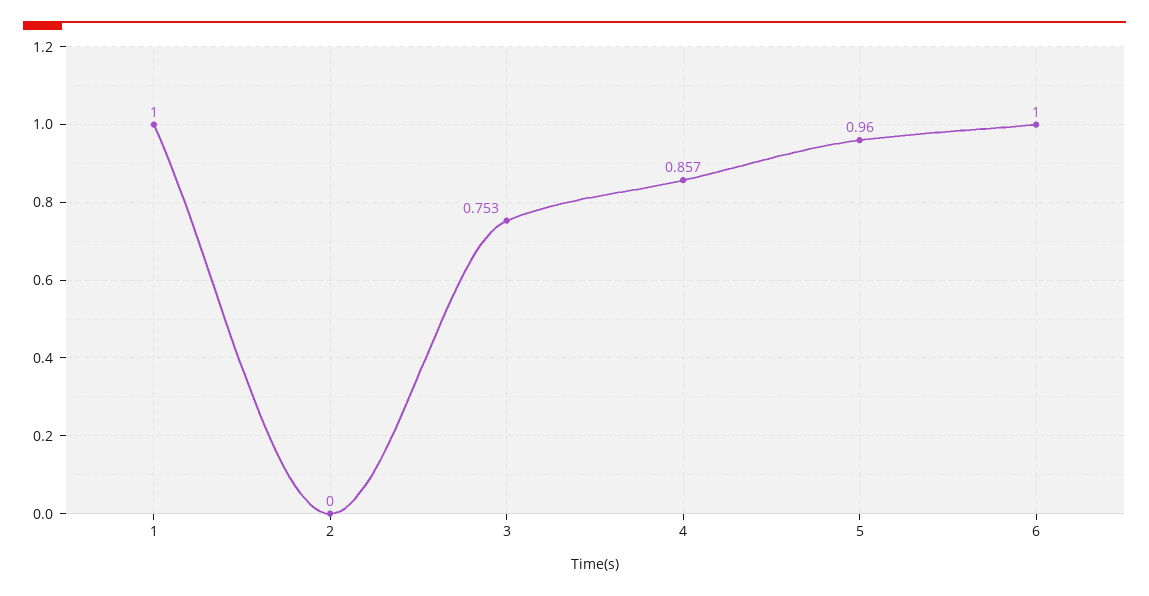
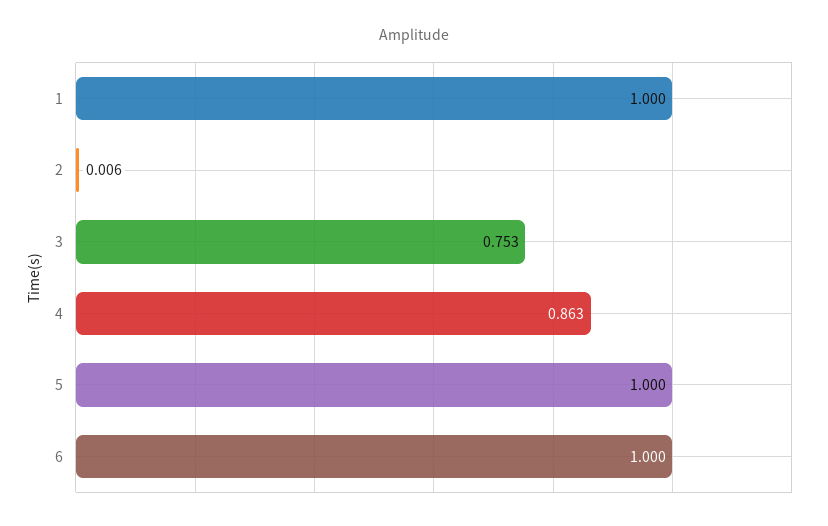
  {
    "1": 1,
-   "2": 0,
+   "2": 0.006,
    "3": 0.753,
-   "4": 0.857,
+   "4": 0.863,
-   "5": 0.96,
+   "5": 1,
    "6": 1
  }

